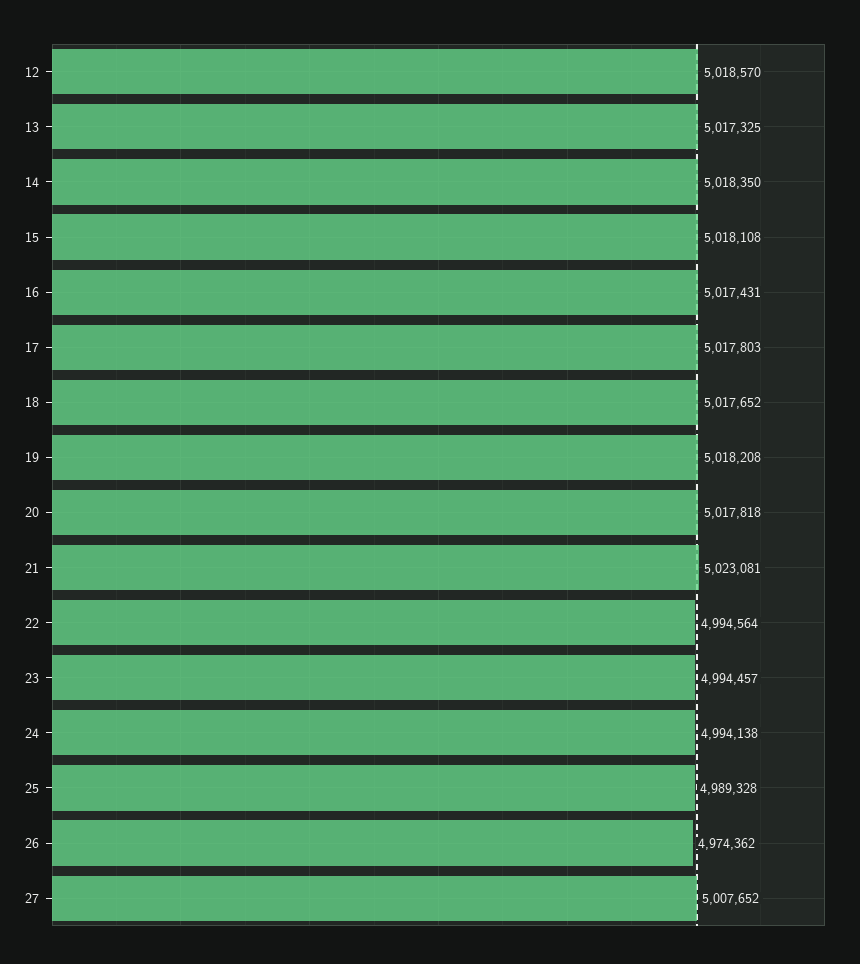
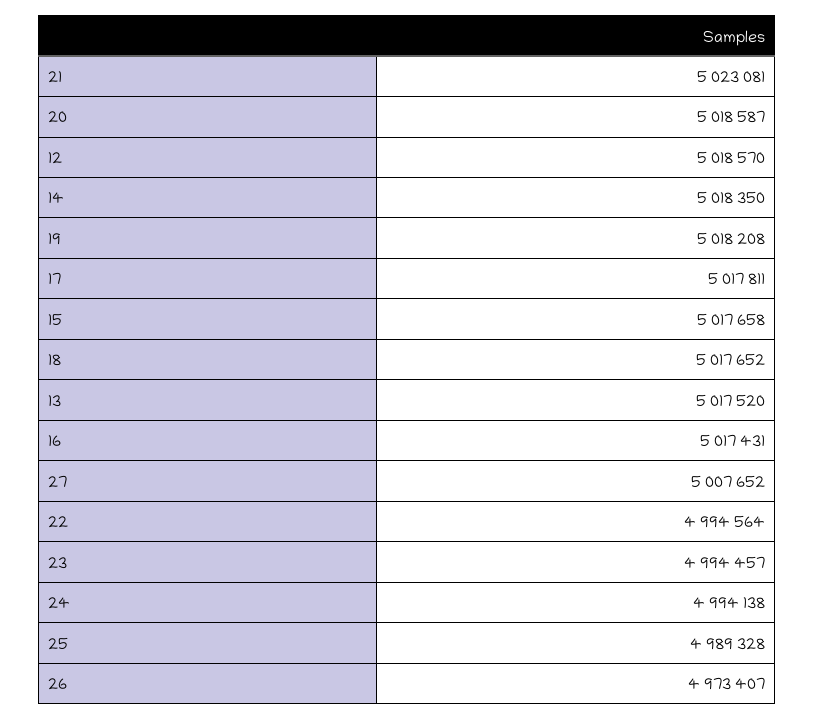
  {
    "12": 5018570,
-   "13": 5017325,
+   "13": 5017520,
    "14": 5018350,
-   "15": 5018108,
+   "15": 5017658,
    "16": 5017431,
-   "17": 5017803,
+   "17": 5017811,
    "18": 5017652,
    "19": 5018208,
-   "20": 5017818,
+   "20": 5018587,
    "21": 5023081,
    "22": 4994564,
    "23": 4994457,
    "24": 4994138,
    "25": 4989328,
-   "26": 4974362,
+   "26": 4973407,
    "27": 5007652
  }

